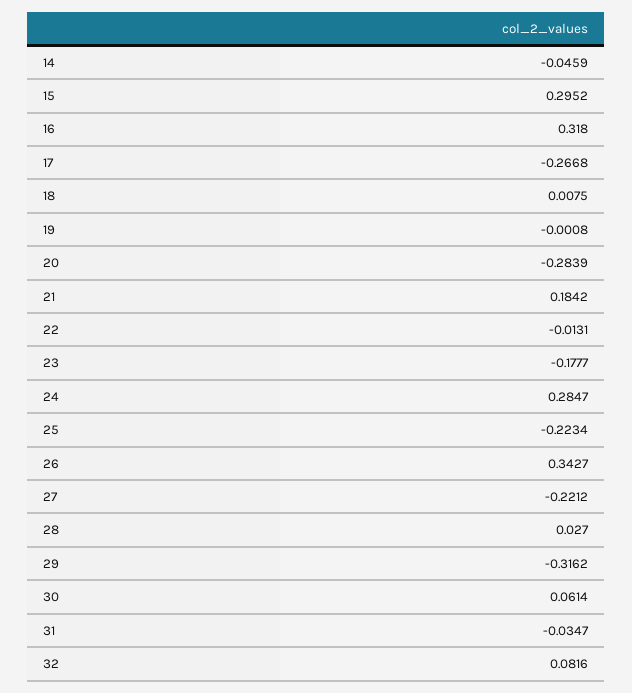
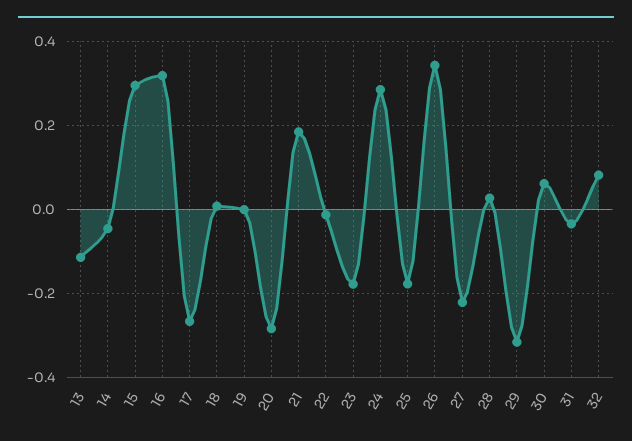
  {
    "14": -0.0459,
    "15": 0.2952,
    "16": 0.318,
    "17": -0.2668,
    "18": 0.0075,
    "19": -0.0008,
    "20": -0.2839,
    "21": 0.1842,
    "22": -0.0131,
    "23": -0.1777,
    "24": 0.2847,
-   "25": -0.2234,
+   "25": -0.18,
    "26": 0.3427,
    "27": -0.2212,
    "28": 0.027,
    "29": -0.3162,
    "30": 0.0614,
    "31": -0.0347,
-   "32": 0.0816
+   "32": 0.0816,
+   "13": -0.12
  }

